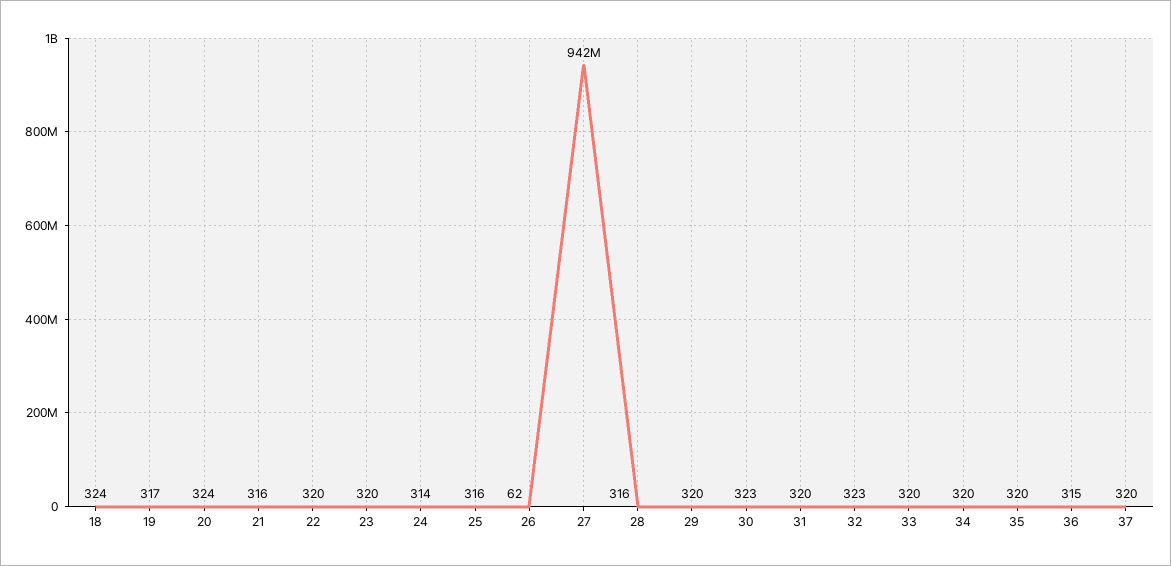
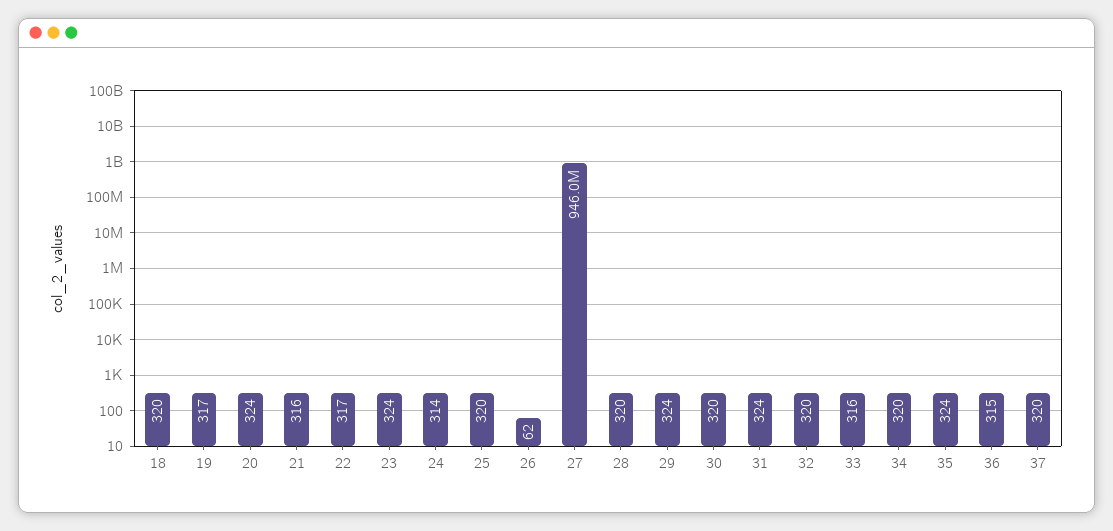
  {
-   "18": 324,
+   "18": 320,
    "19": 317,
    "20": 324,
    "21": 316,
-   "22": 320,
+   "22": 317,
-   "23": 320,
+   "23": 324,
    "24": 314,
-   "25": 316,
+   "25": 320,
    "26": 62,
-   "27": 942000000,
+   "27": 946000000,
-   "28": 316,
+   "28": 320,
-   "29": 320,
+   "29": 324,
-   "30": 323,
+   "30": 320,
-   "31": 320,
+   "31": 324,
-   "32": 323,
+   "32": 320,
-   "33": 320,
+   "33": 316,
    "34": 320,
-   "35": 320,
+   "35": 324,
    "36": 315,
    "37": 320
  }

